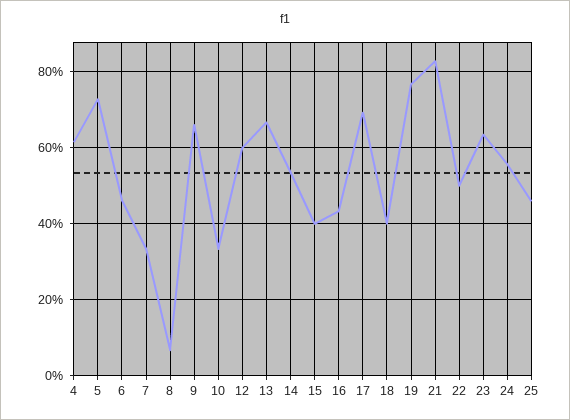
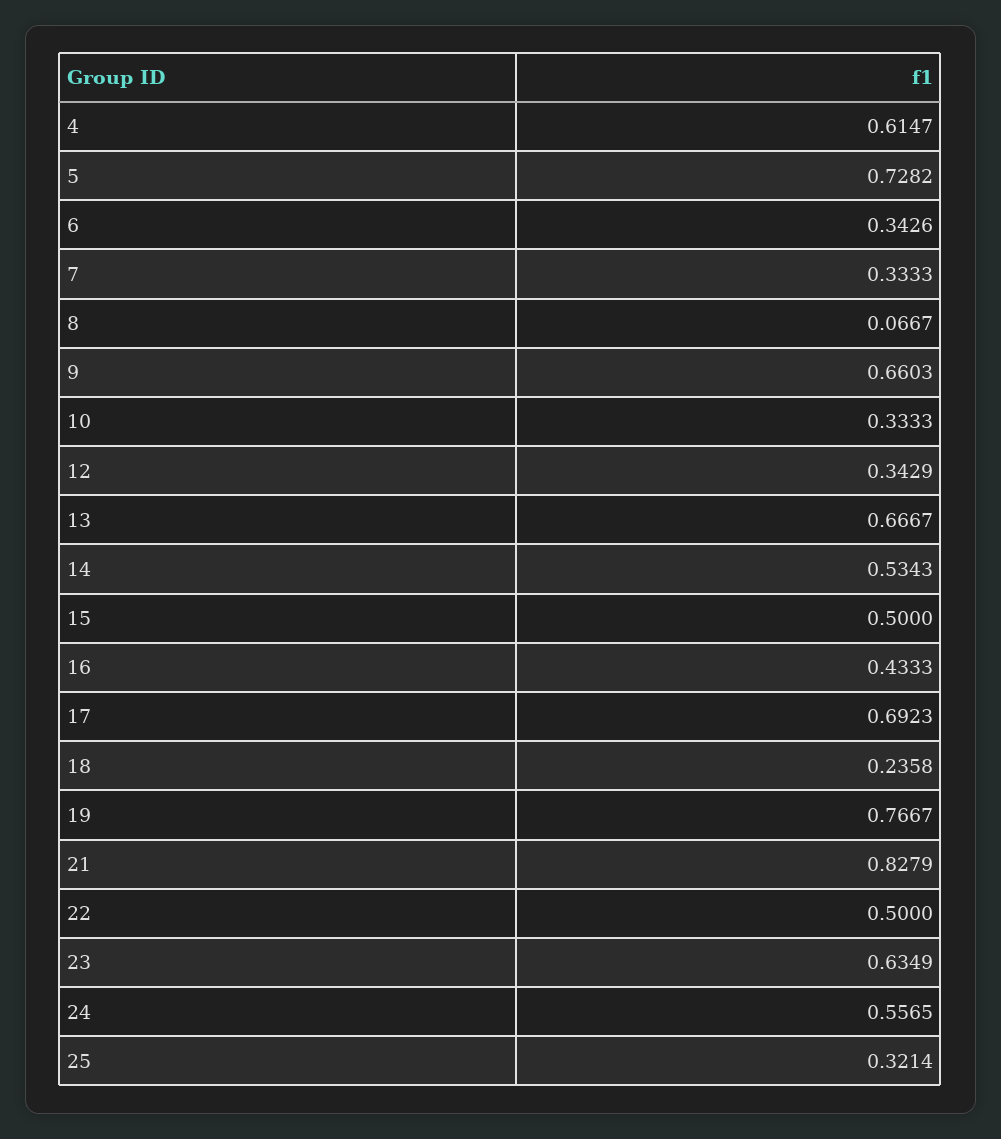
  {
    "4": 0.6147,
    "5": 0.7282,
-   "6": 0.46,
+   "6": 0.3426,
    "7": 0.3333,
    "8": 0.0667,
    "9": 0.6603,
    "10": 0.3333,
-   "12": 0.6,
+   "12": 0.3429,
    "13": 0.6667,
    "14": 0.5343,
-   "15": 0.4,
+   "15": 0.5,
    "16": 0.4333,
    "17": 0.6923,
-   "18": 0.4,
+   "18": 0.2358,
    "19": 0.7667,
    "21": 0.8279,
    "22": 0.5,
    "23": 0.6349,
    "24": 0.5565,
-   "25": 0.46
+   "25": 0.3214
  }

